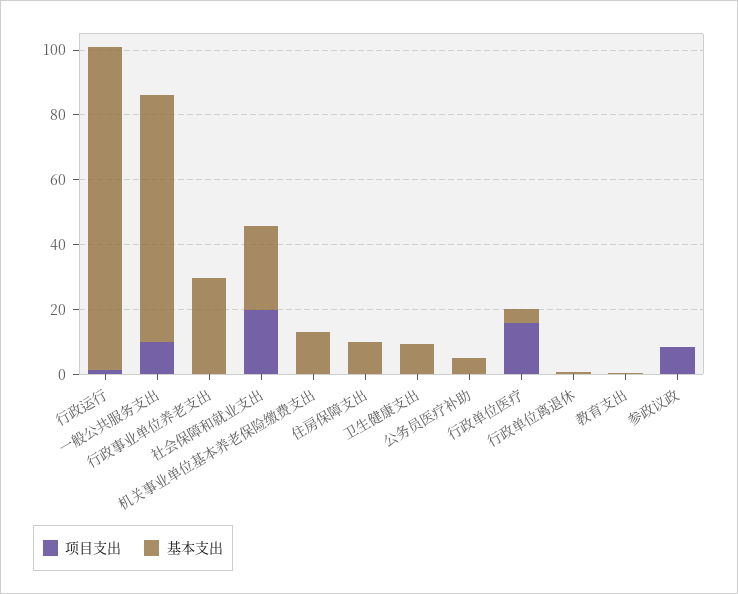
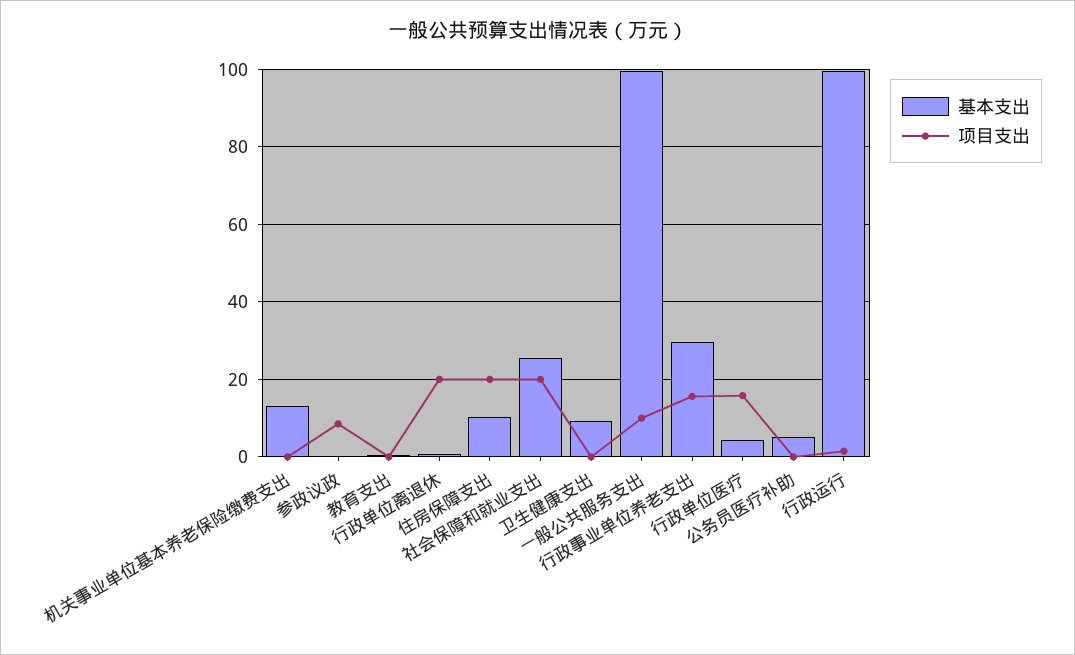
  {
    "项目支出": {
      "行政运行": 2,
      "一般公共服务支出": 10,
-     "行政事业单位养老支出": 0,
+     "行政事业单位养老支出": 16,
      "社会保障和就业支出": 20,
      "机关事业单位基本养老保险缴费支出": 0,
-     "住房保障支出": 0,
+     "住房保障支出": 20,
      "卫生健康支出": 0,
      "公务员医疗补助": 0,
      "行政单位医疗": 16,
-     "行政单位离退休": 0,
+     "行政单位离退休": 20,
      "教育支出": 0,
      "参政议政": 8
    },
    "基本支出": {
      "行政运行": 100,
-     "一般公共服务支出": 75,
+     "一般公共服务支出": 100,
      "行政事业单位养老支出": 30,
      "社会保障和就业支出": 26,
      "机关事业单位基本养老保险缴费支出": 14,
      "住房保障支出": 10,
      "卫生健康支出": 10,
      "公务员医疗补助": 6,
      "行政单位医疗": 4,
      "行政单位离退休": 0,
      "教育支出": 0,
      "参政议政": 0
    }
  }

